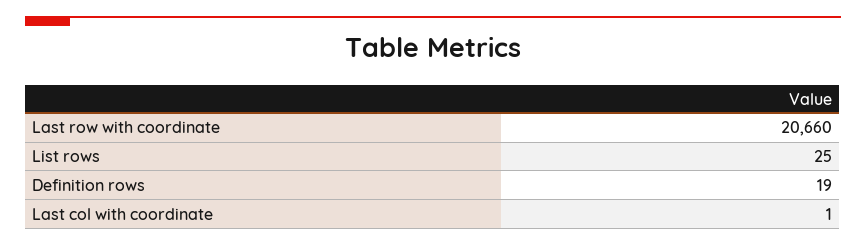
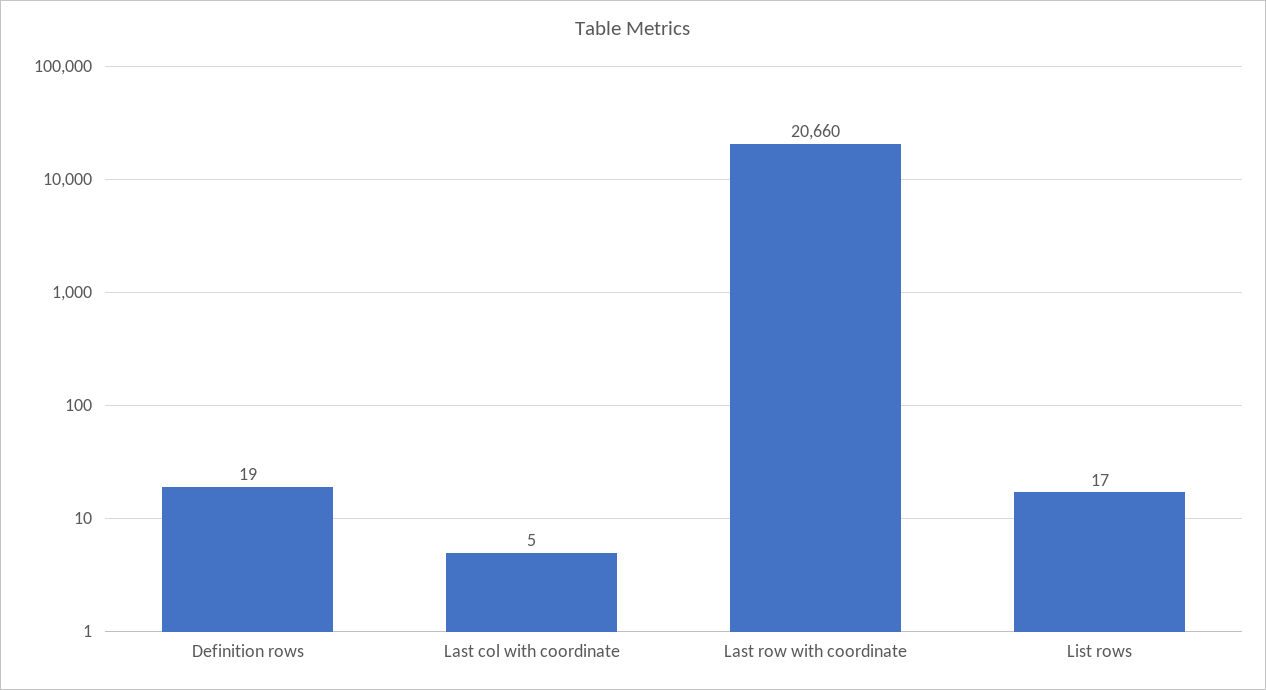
  {
    "Last row with coordinate": 20660,
-   "List rows": 25,
+   "List rows": 17,
    "Definition rows": 19,
-   "Last col with coordinate": 1
+   "Last col with coordinate": 5
  }

